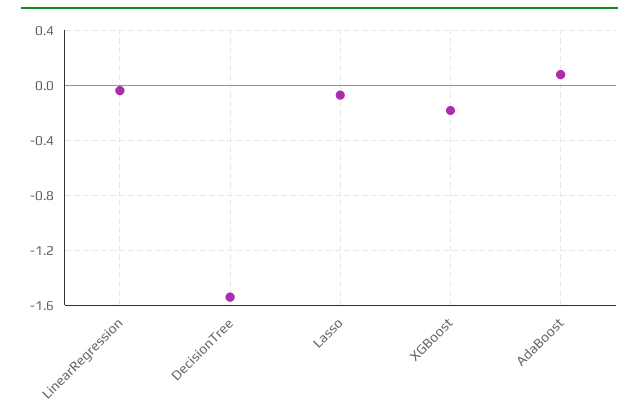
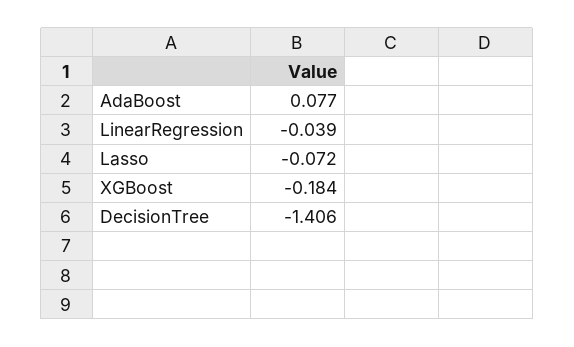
  {
    "LinearRegression": -0.039,
-   "DecisionTree": -1.55,
+   "DecisionTree": -1.406,
    "Lasso": -0.072,
    "XGBoost": -0.184,
    "AdaBoost": 0.077
  }

